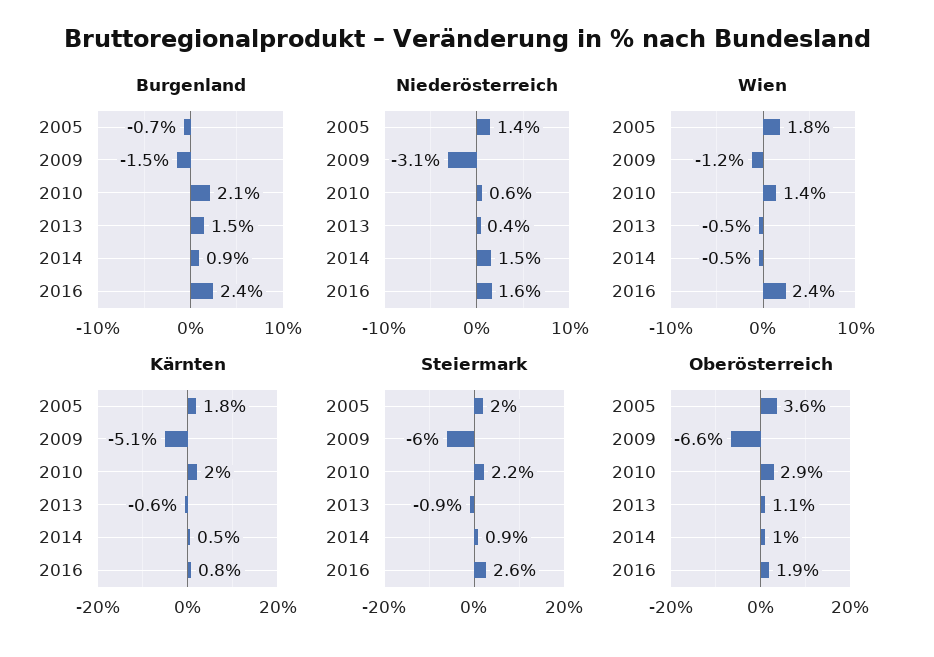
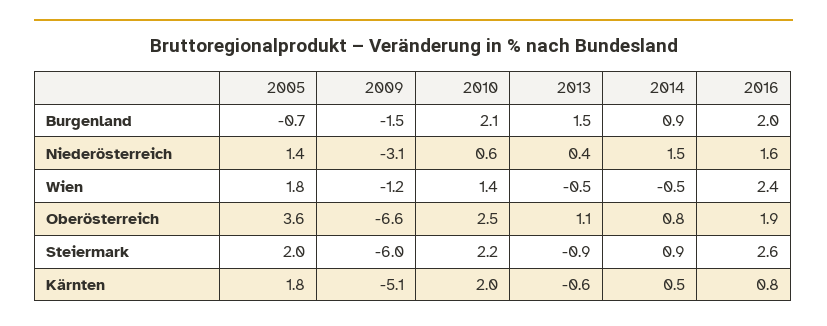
  {
    "Burgenland": {
      "2005": -0.7,
      "2009": -1.5,
      "2010": 2.1,
      "2013": 1.5,
      "2014": 0.9,
-     "2016": 2.4
+     "2016": 2
    },
    "Niederösterreich": {
      "2005": 1.4,
      "2009": -3.1,
      "2010": 0.6,
      "2013": 0.4,
      "2014": 1.5,
      "2016": 1.6
    },
    "Wien": {
      "2005": 1.8,
      "2009": -1.2,
      "2010": 1.4,
      "2013": -0.5,
      "2014": -0.5,
      "2016": 2.4
    },
    "Kärnten": {
      "2005": 1.8,
      "2009": -5.1,
      "2010": 2,
      "2013": -0.6,
      "2014": 0.5,
      "2016": 0.8
    },
    "Steiermark": {
      "2005": 2,
      "2009": -6,
      "2010": 2.2,
      "2013": -0.9,
      "2014": 0.9,
      "2016": 2.6
    },
    "Oberösterreich": {
      "2005": 3.6,
      "2009": -6.6,
-     "2010": 2.9,
+     "2010": 2.5,
      "2013": 1.1,
-     "2014": 1,
+     "2014": 0.8,
      "2016": 1.9
    }
  }

